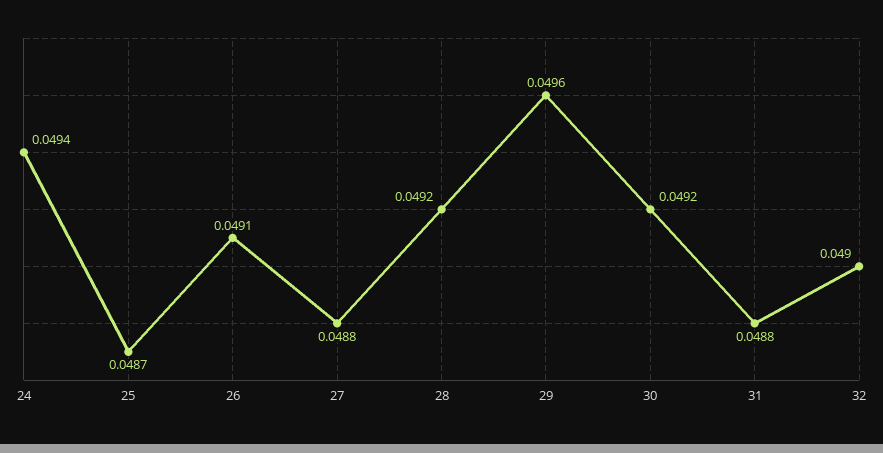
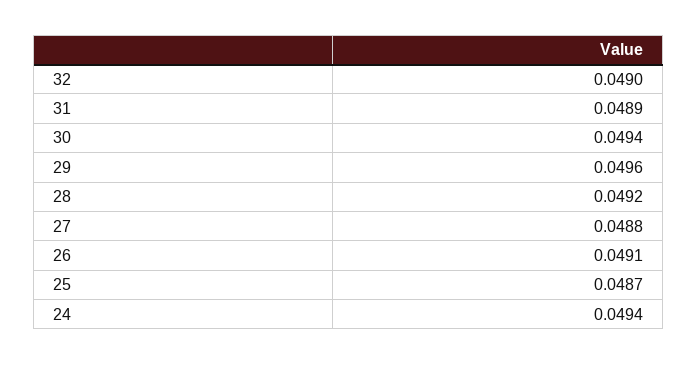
  {
    "24": 0.0494,
    "25": 0.0487,
    "26": 0.0491,
    "27": 0.0488,
    "28": 0.0492,
    "29": 0.0496,
-   "30": 0.0492,
+   "30": 0.0494,
-   "31": 0.0488,
+   "31": 0.0489,
    "32": 0.049
  }

